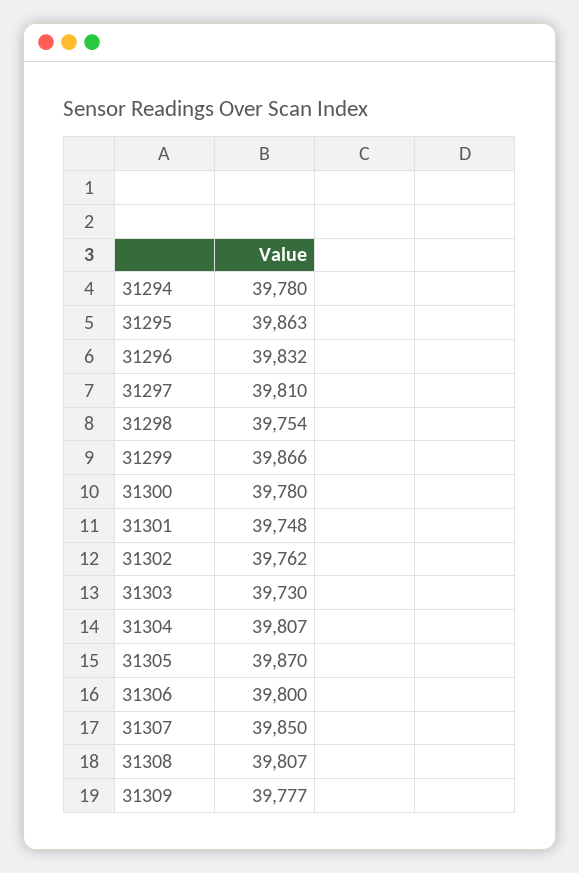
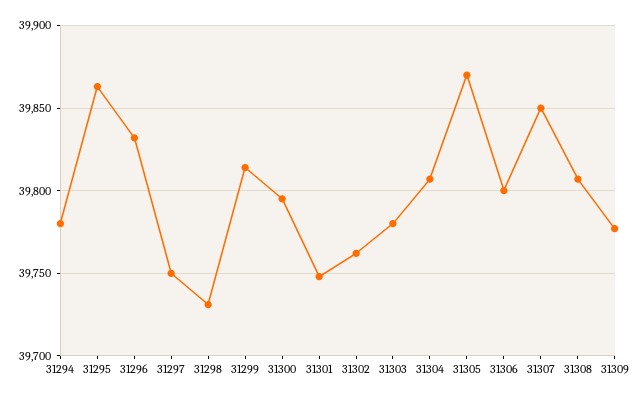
  {
    "31294": 39780,
    "31295": 39863,
    "31296": 39832,
-   "31297": 39810,
+   "31297": 39750,
-   "31298": 39754,
+   "31298": 39730,
-   "31299": 39866,
+   "31299": 39815,
-   "31300": 39780,
+   "31300": 39795,
    "31301": 39748,
    "31302": 39762,
-   "31303": 39730,
+   "31303": 39780,
    "31304": 39807,
    "31305": 39870,
    "31306": 39800,
    "31307": 39850,
    "31308": 39807,
    "31309": 39777
  }

